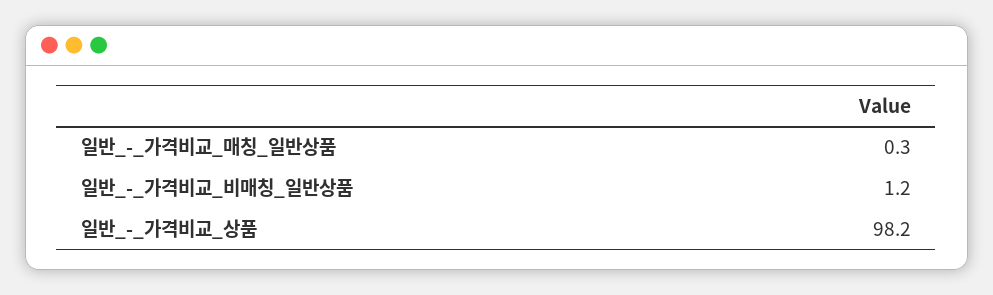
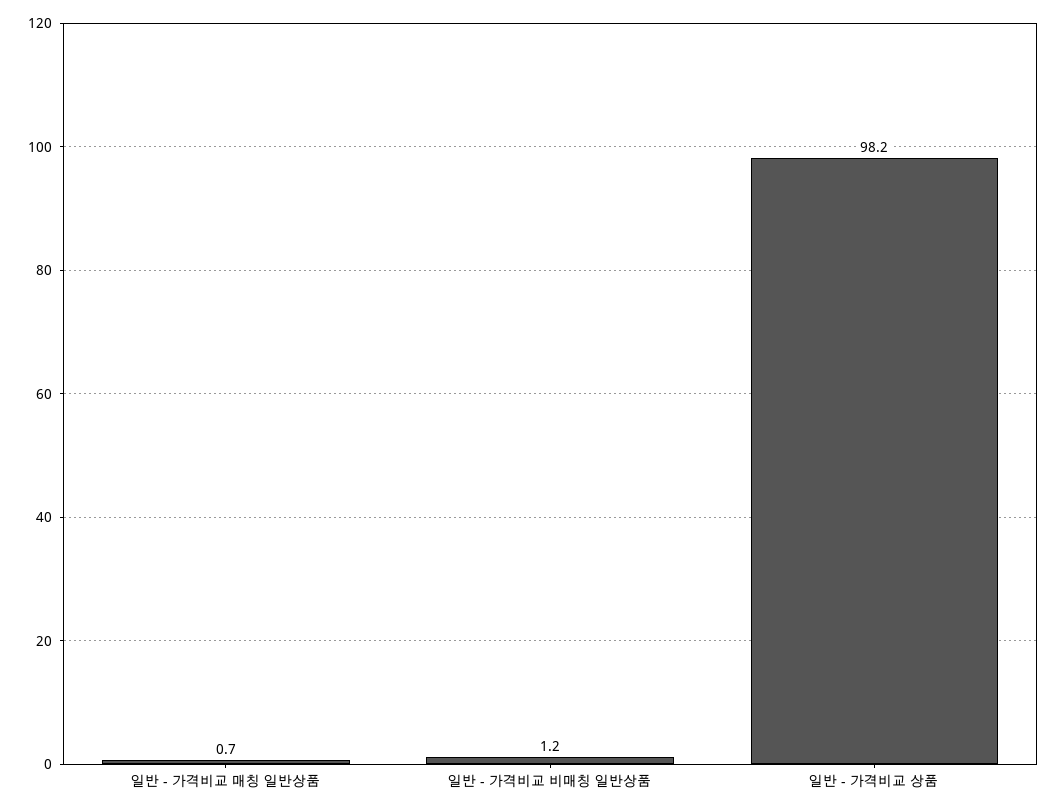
  {
-   "일반_-_가격비교_매칭_일반상품": 0.3,
+   "일반_-_가격비교_매칭_일반상품": 0.7,
    "일반_-_가격비교_비매칭_일반상품": 1.2,
    "일반_-_가격비교_상품": 98.2
  }

